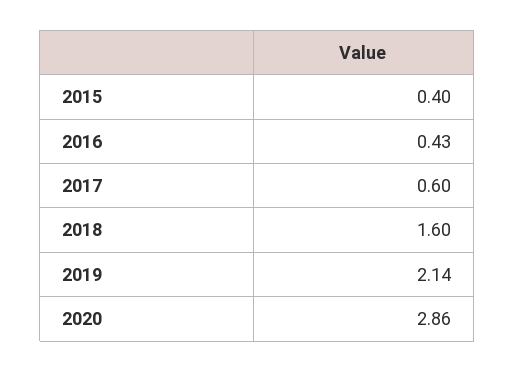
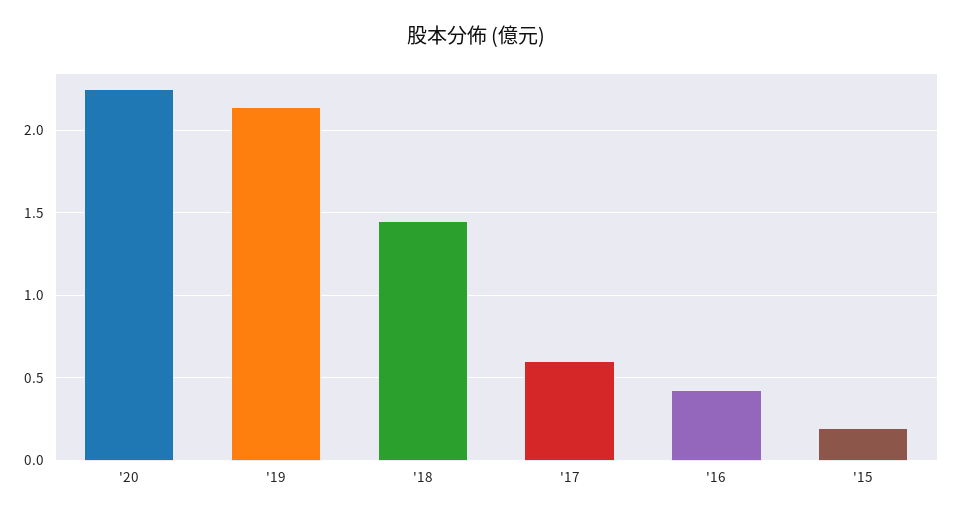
  {
-   "2015": 0.4,
+   "2015": 0.2,
    "2016": 0.43,
    "2017": 0.6,
-   "2018": 1.6,
+   "2018": 1.45,
    "2019": 2.14,
-   "2020": 2.86
+   "2020": 2.25
  }

